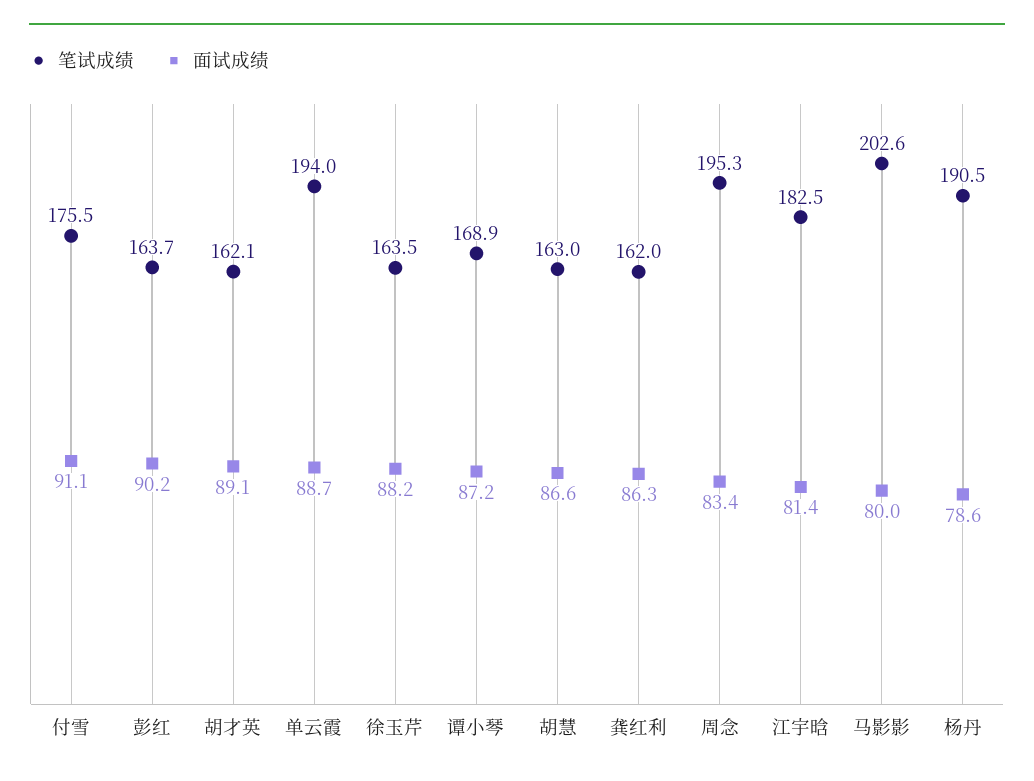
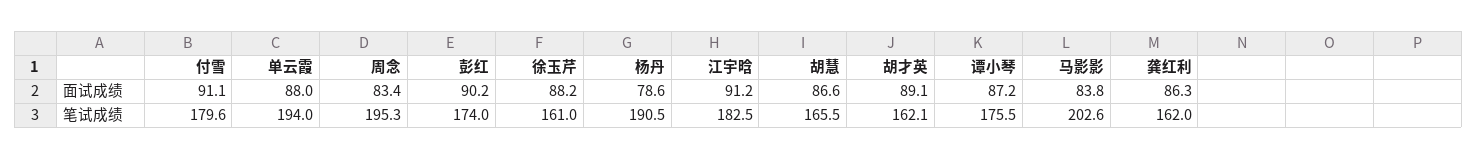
  {
    "笔试成绩": {
-     "付雪": 175.5,
+     "付雪": 179.6,
-     "彭红": 163.7,
+     "彭红": 174,
      "胡才英": 162.1,
      "单云霞": 194,
-     "徐玉芹": 163.5,
+     "徐玉芹": 161,
-     "谭小琴": 168.9,
+     "谭小琴": 175.5,
-     "胡慧": 163,
+     "胡慧": 165.5,
      "龚红利": 162,
      "周念": 195.3,
      "江宇晗": 182.5,
      "马影影": 202.6,
      "杨丹": 190.5
    },
    "面试成绩": {
      "付雪": 91.1,
      "彭红": 90.2,
      "胡才英": 89.1,
-     "单云霞": 88.7,
+     "单云霞": 88,
      "徐玉芹": 88.2,
      "谭小琴": 87.2,
      "胡慧": 86.6,
      "龚红利": 86.3,
      "周念": 83.4,
-     "江宇晗": 81.4,
+     "江宇晗": 91.2,
-     "马影影": 80,
+     "马影影": 83.8,
      "杨丹": 78.6
    }
  }

